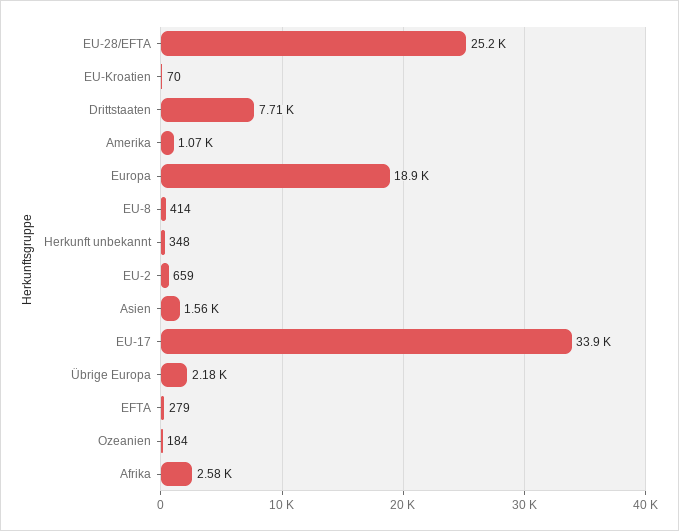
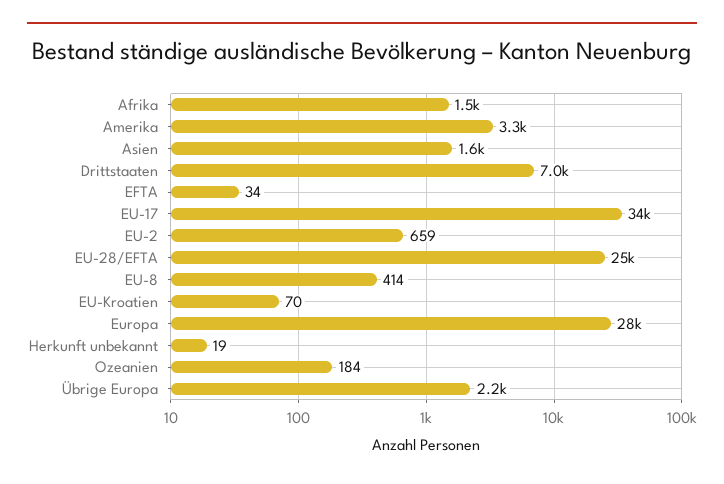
  {
    "EU-28/EFTA": 25200,
    "EU-Kroatien": 70,
-   "Drittstaaten": 7710,
+   "Drittstaaten": 7000,
-   "Amerika": 1070,
+   "Amerika": 3300,
-   "Europa": 18900,
+   "Europa": 28000,
    "EU-8": 414,
-   "Herkunft unbekannt": 348,
+   "Herkunft unbekannt": 19,
    "EU-2": 659,
    "Asien": 1560,
    "EU-17": 33900,
    "Übrige Europa": 2180,
-   "EFTA": 279,
+   "EFTA": 34,
    "Ozeanien": 184,
-   "Afrika": 2580
+   "Afrika": 1500
  }

